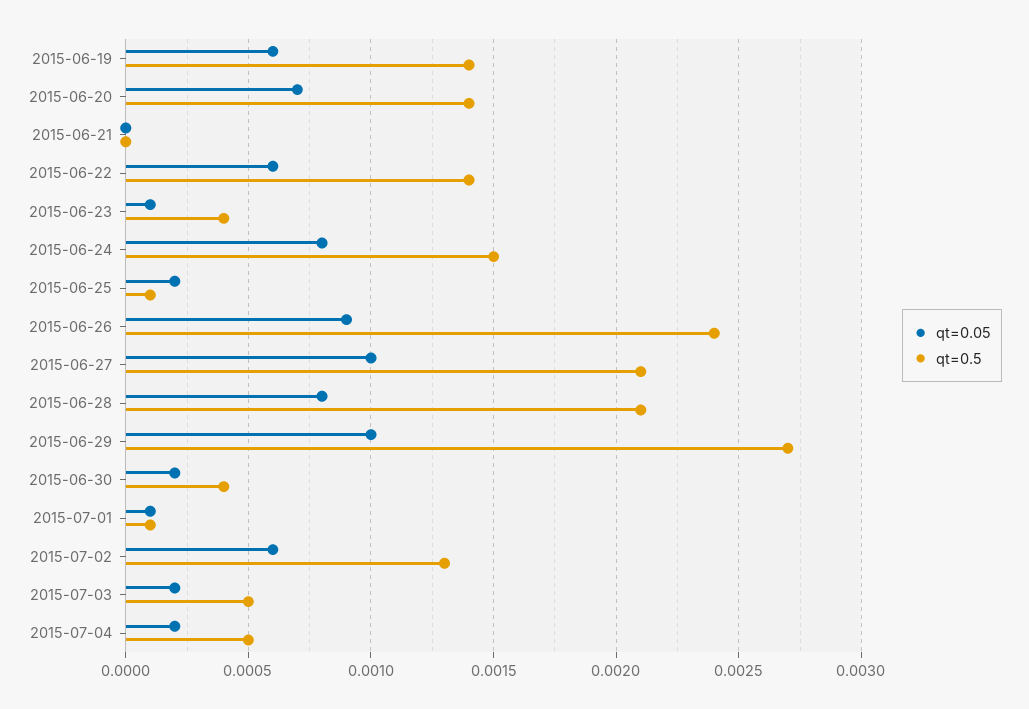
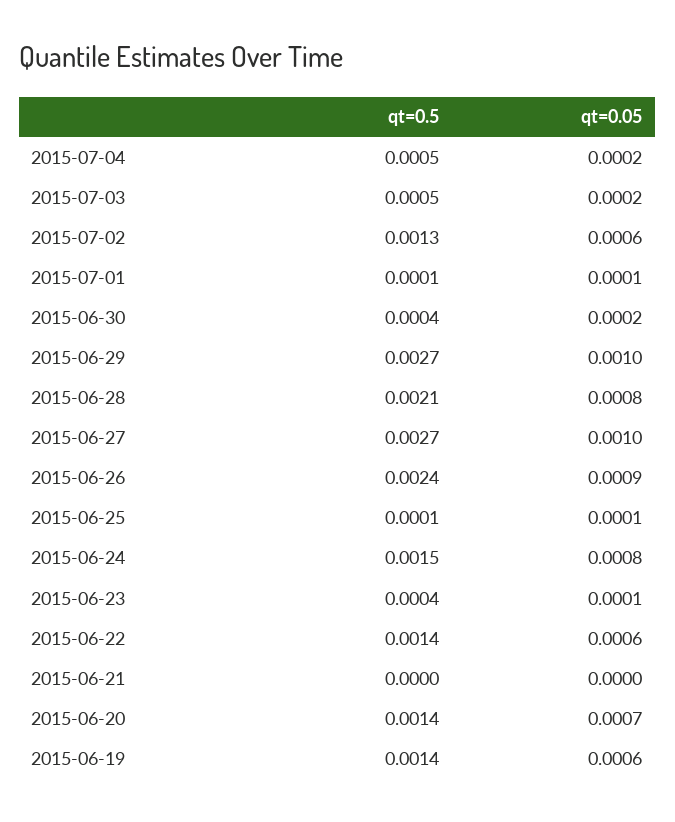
  {
    "qt=0.05": {
      "2015-06-19": 0.0006,
      "2015-06-20": 0.0007,
      "2015-06-21": 0,
      "2015-06-22": 0.0006,
      "2015-06-23": 0.0001,
      "2015-06-24": 0.0008,
-     "2015-06-25": 0.0002,
+     "2015-06-25": 0.0001,
      "2015-06-26": 0.0009,
      "2015-06-27": 0.001,
      "2015-06-28": 0.0008,
      "2015-06-29": 0.001,
      "2015-06-30": 0.0002,
      "2015-07-01": 0.0001,
      "2015-07-02": 0.0006,
      "2015-07-03": 0.0002,
      "2015-07-04": 0.0002
    },
    "qt=0.5": {
      "2015-06-19": 0.0014,
      "2015-06-20": 0.0014,
      "2015-06-21": 0,
      "2015-06-22": 0.0014,
      "2015-06-23": 0.0004,
      "2015-06-24": 0.0015,
      "2015-06-25": 0.0001,
      "2015-06-26": 0.0024,
-     "2015-06-27": 0.0021,
+     "2015-06-27": 0.0027,
      "2015-06-28": 0.0021,
      "2015-06-29": 0.0027,
      "2015-06-30": 0.0004,
      "2015-07-01": 0.0001,
      "2015-07-02": 0.0013,
      "2015-07-03": 0.0005,
      "2015-07-04": 0.0005
    }
  }

